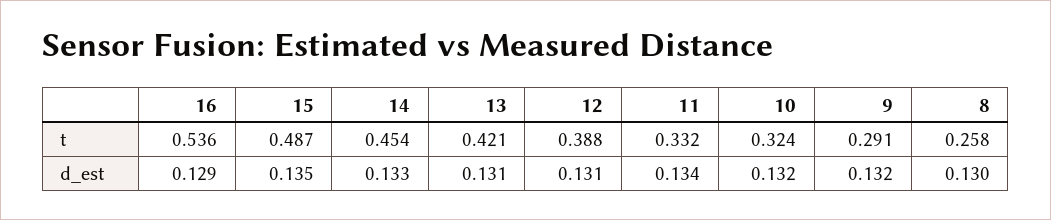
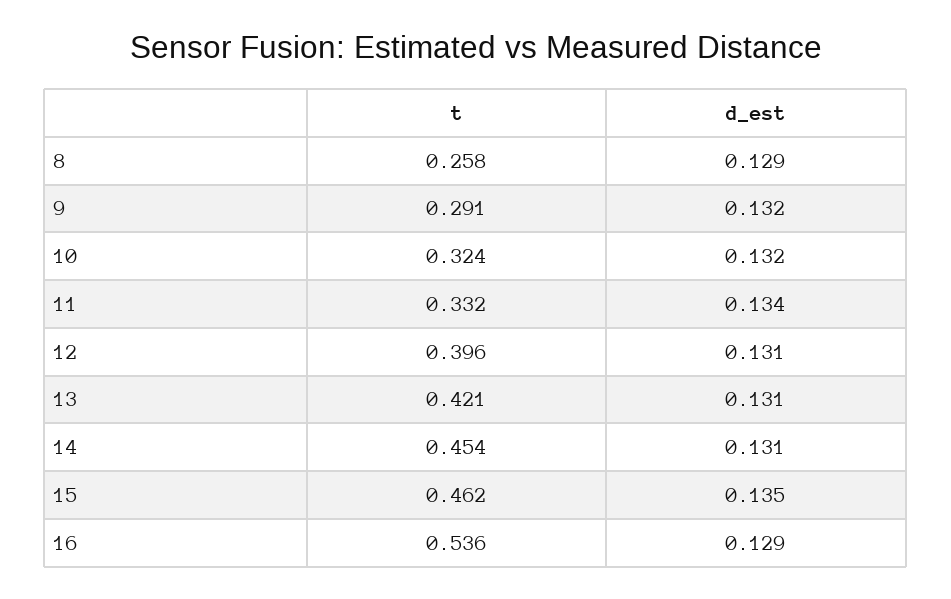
  {
    "16": {
      "t": 0.536,
      "d_est": 0.129
    },
    "15": {
-     "t": 0.487,
+     "t": 0.462,
      "d_est": 0.135
    },
    "14": {
      "t": 0.454,
-     "d_est": 0.133
+     "d_est": 0.131
    },
    "13": {
      "t": 0.421,
      "d_est": 0.131
    },
    "12": {
-     "t": 0.388,
+     "t": 0.396,
      "d_est": 0.131
    },
    "11": {
      "t": 0.332,
      "d_est": 0.134
    },
    "10": {
      "t": 0.324,
      "d_est": 0.132
    },
    "9": {
      "t": 0.291,
      "d_est": 0.132
    },
    "8": {
      "t": 0.258,
-     "d_est": 0.13
+     "d_est": 0.129
    }
  }

